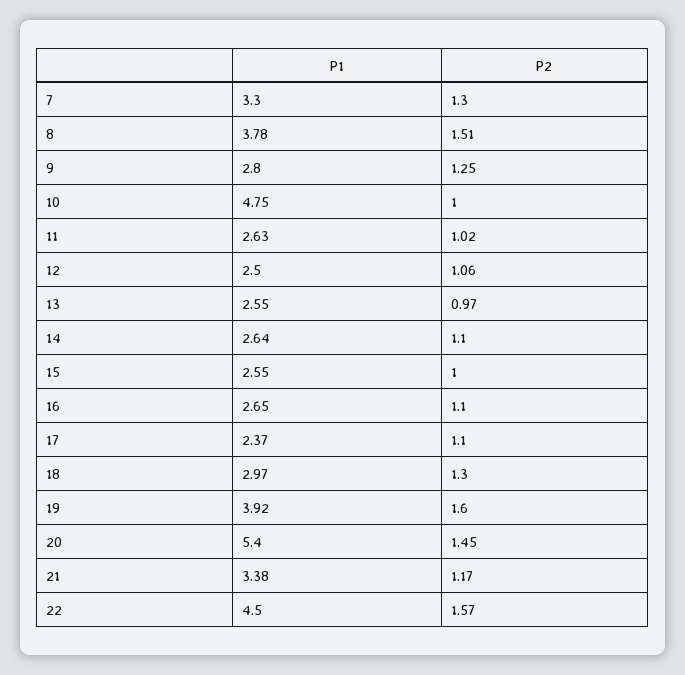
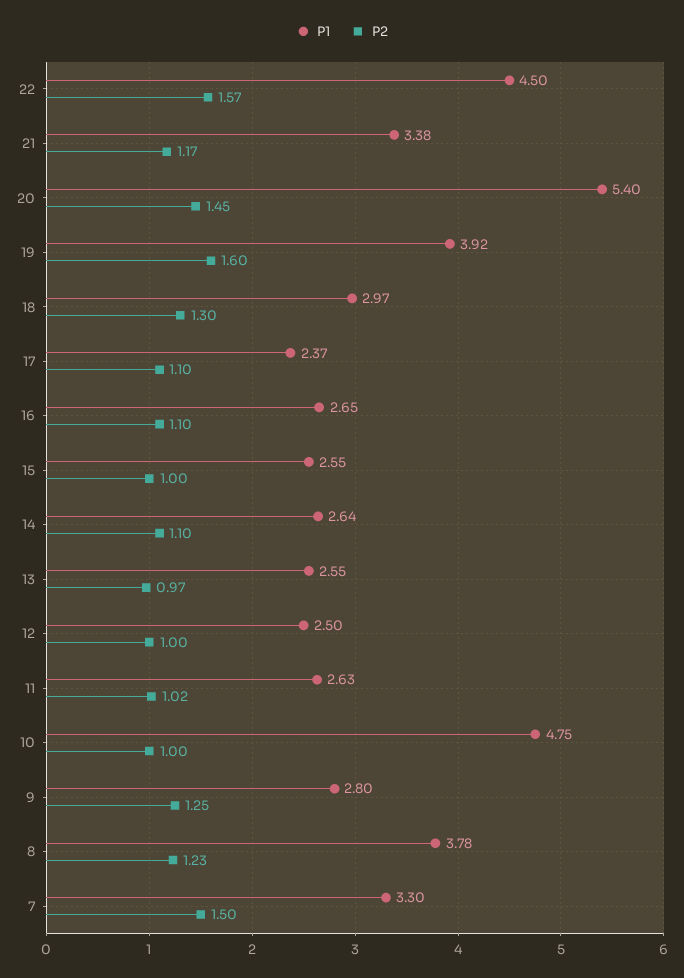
  {
    "P1": {
      "7": 3.3,
      "8": 3.78,
      "9": 2.8,
      "10": 4.75,
      "11": 2.63,
      "12": 2.5,
      "13": 2.55,
      "14": 2.64,
      "15": 2.55,
      "16": 2.65,
      "17": 2.37,
      "18": 2.97,
      "19": 3.92,
      "20": 5.4,
      "21": 3.38,
      "22": 4.5
    },
    "P2": {
-     "7": 1.3,
+     "7": 1.5,
-     "8": 1.51,
+     "8": 1.23,
      "9": 1.25,
      "10": 1,
      "11": 1.02,
-     "12": 1.06,
+     "12": 1,
      "13": 0.97,
      "14": 1.1,
      "15": 1,
      "16": 1.1,
      "17": 1.1,
      "18": 1.3,
      "19": 1.6,
      "20": 1.45,
      "21": 1.17,
      "22": 1.57
    }
  }

